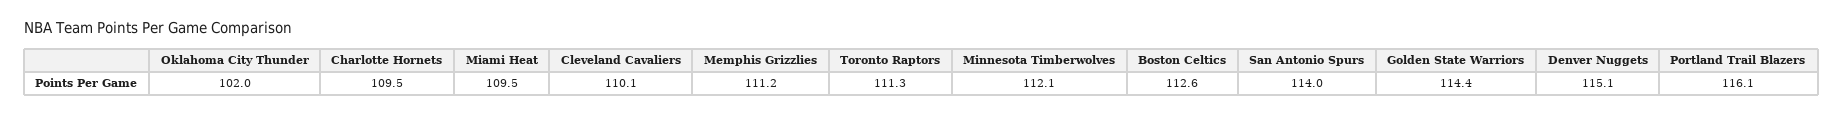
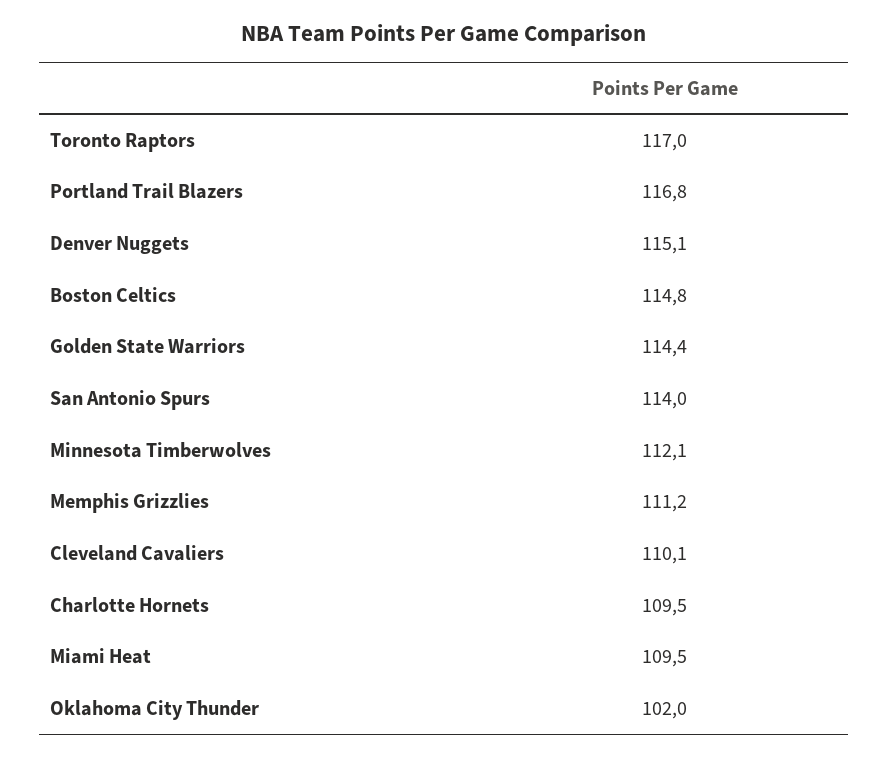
  {
    "Oklahoma City Thunder": 102,
    "Charlotte Hornets": 109.5,
    "Miami Heat": 109.5,
    "Cleveland Cavaliers": 110.1,
    "Memphis Grizzlies": 111.2,
-   "Toronto Raptors": 111.3,
+   "Toronto Raptors": 117,
    "Minnesota Timberwolves": 112.1,
-   "Boston Celtics": 112.6,
+   "Boston Celtics": 114.8,
    "San Antonio Spurs": 114,
    "Golden State Warriors": 114.4,
    "Denver Nuggets": 115.1,
-   "Portland Trail Blazers": 116.1
+   "Portland Trail Blazers": 116.8
  }

